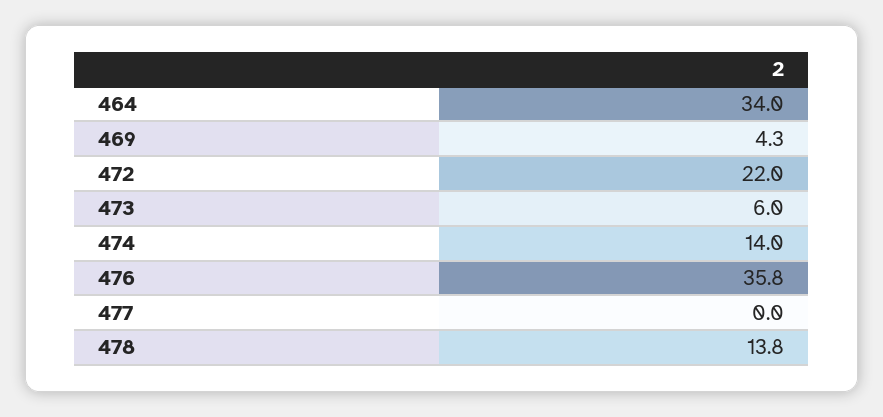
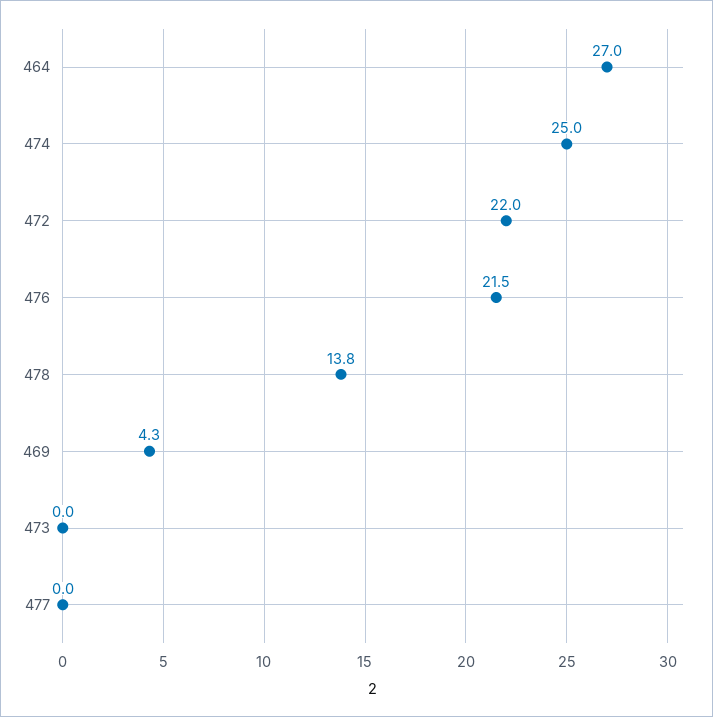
  {
-   "464": 34,
+   "464": 27,
    "469": 4.3,
    "472": 22,
-   "473": 6,
+   "473": 0,
-   "474": 14,
+   "474": 25,
-   "476": 35.8,
+   "476": 21.5,
    "477": 0,
    "478": 13.8
  }

